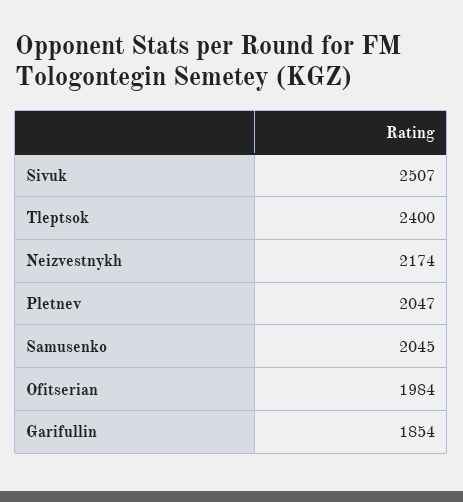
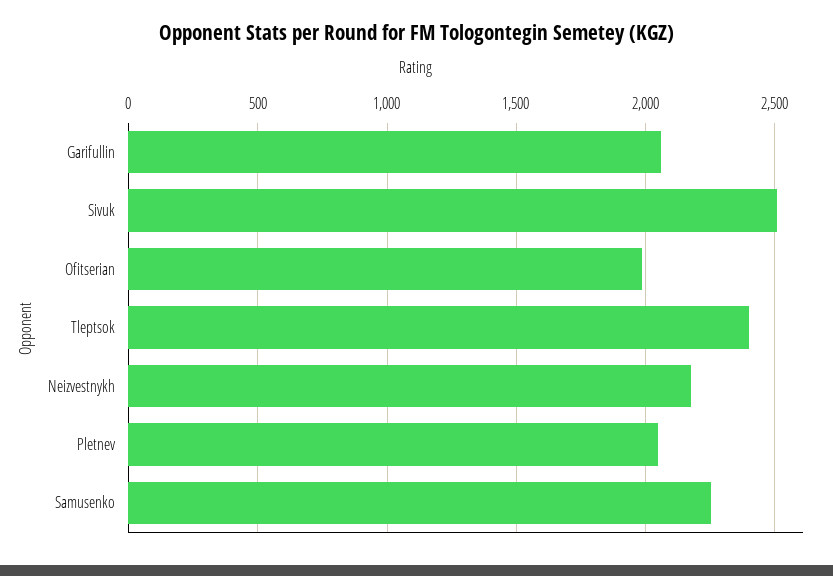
  {
    "Sivuk": 2507,
    "Tleptsok": 2400,
    "Neizvestnykh": 2174,
    "Pletnev": 2047,
-   "Samusenko": 2045,
+   "Samusenko": 2250,
    "Ofitserian": 1984,
-   "Garifullin": 1854
+   "Garifullin": 2050
  }

